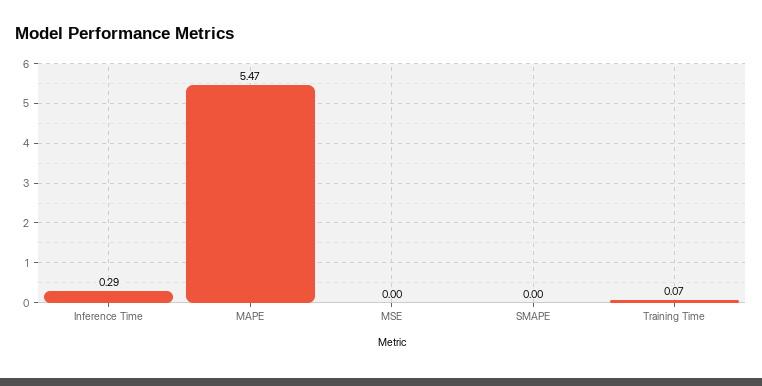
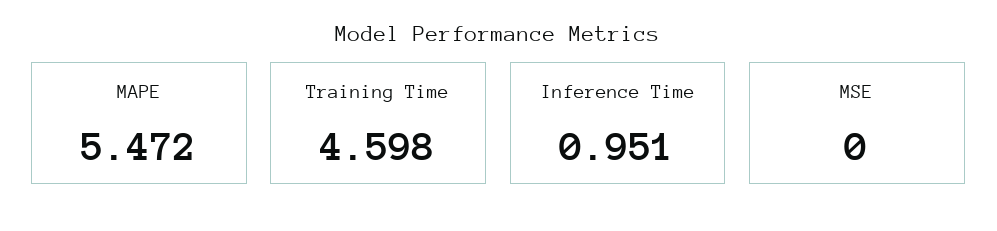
  {
-   "Inference Time": 0.29,
+   "Inference Time": 0.951,
    "MAPE": 5.472,
    "MSE": 0,
-   "SMAPE": 0,
-   "Training Time": 0.07
+   "Training Time": 4.598
  }

